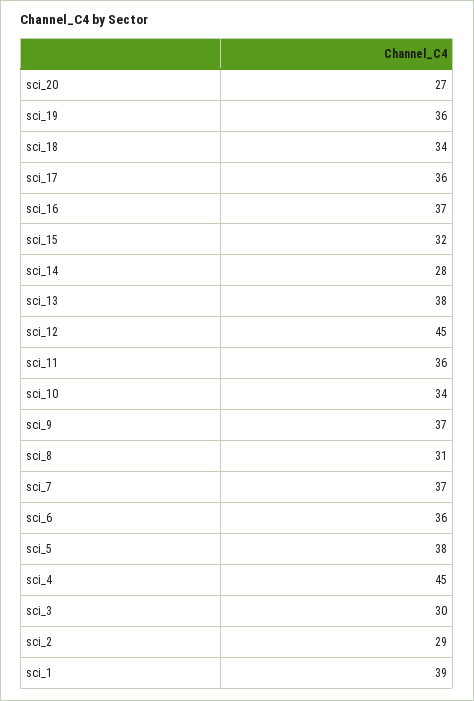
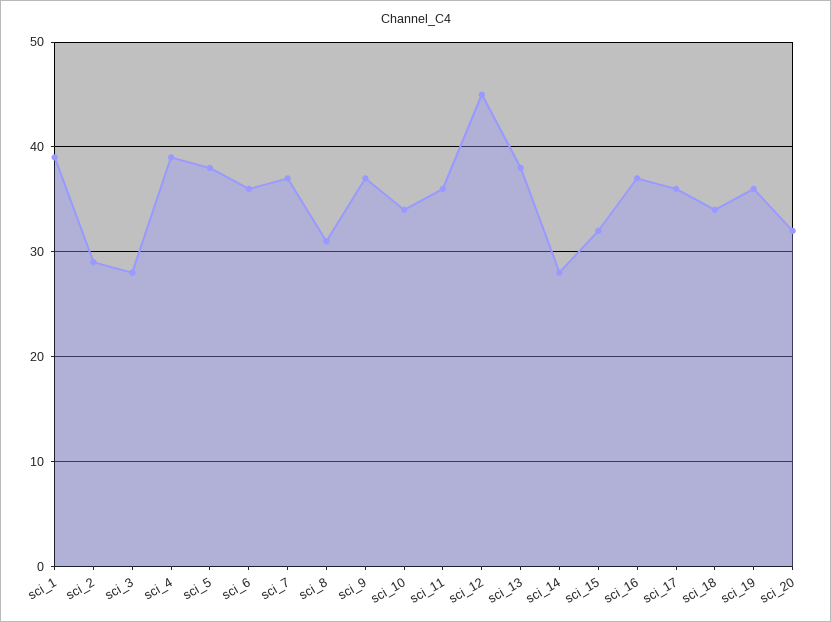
  {
-   "sci_20": 27,
+   "sci_20": 32,
    "sci_19": 36,
    "sci_18": 34,
    "sci_17": 36,
    "sci_16": 37,
    "sci_15": 32,
    "sci_14": 28,
    "sci_13": 38,
    "sci_12": 45,
    "sci_11": 36,
    "sci_10": 34,
    "sci_9": 37,
    "sci_8": 31,
    "sci_7": 37,
    "sci_6": 36,
    "sci_5": 38,
-   "sci_4": 45,
+   "sci_4": 39,
-   "sci_3": 30,
+   "sci_3": 28,
    "sci_2": 29,
    "sci_1": 39
  }

